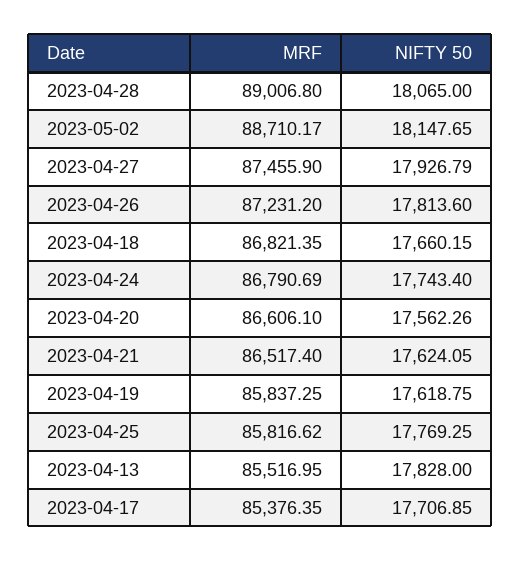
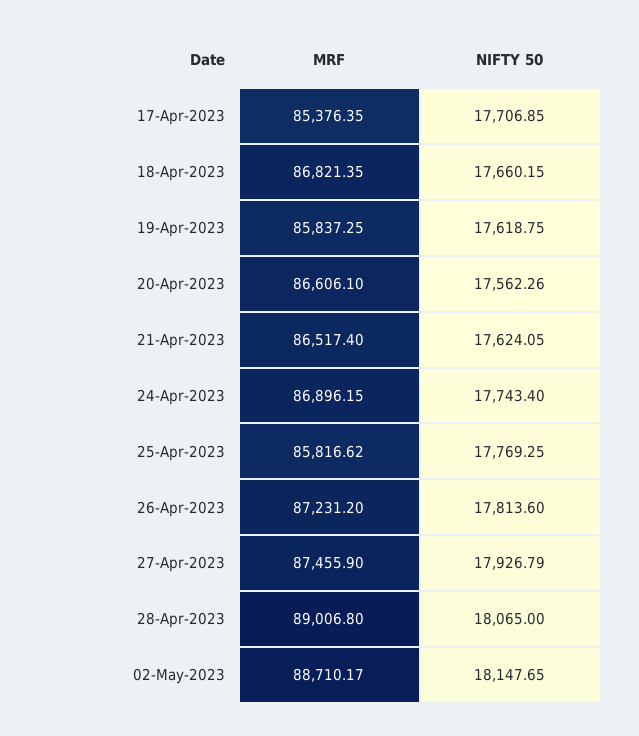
  {
    "MRF": {
      "2023-04-28": 89006.8,
      "2023-05-02": 88710.17,
      "2023-04-27": 87455.9,
      "2023-04-26": 87231.2,
      "2023-04-18": 86821.35,
-     "2023-04-24": 86790.69,
+     "2023-04-24": 86896.15,
      "2023-04-20": 86606.1,
      "2023-04-21": 86517.4,
      "2023-04-19": 85837.25,
      "2023-04-25": 85816.62,
-     "2023-04-13": 85516.95,
      "2023-04-17": 85376.35
    },
    "NIFTY 50": {
      "2023-04-28": 18065,
      "2023-05-02": 18147.65,
      "2023-04-27": 17926.79,
      "2023-04-26": 17813.6,
      "2023-04-18": 17660.15,
      "2023-04-24": 17743.4,
      "2023-04-20": 17562.26,
      "2023-04-21": 17624.05,
      "2023-04-19": 17618.75,
      "2023-04-25": 17769.25,
-     "2023-04-13": 17828,
      "2023-04-17": 17706.85
    }
  }

